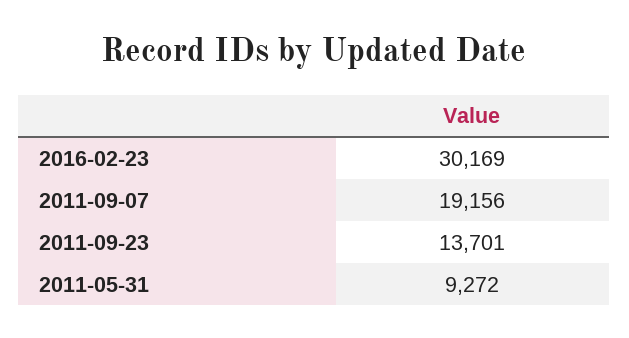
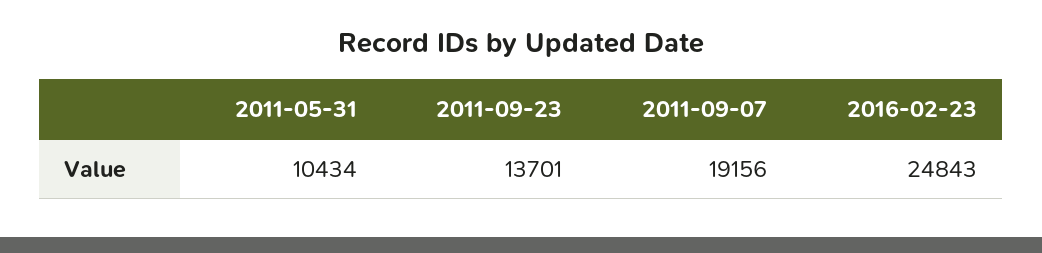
  {
-   "2016-02-23": 30169,
+   "2016-02-23": 24843,
    "2011-09-07": 19156,
    "2011-09-23": 13701,
-   "2011-05-31": 9272
+   "2011-05-31": 10434
  }

